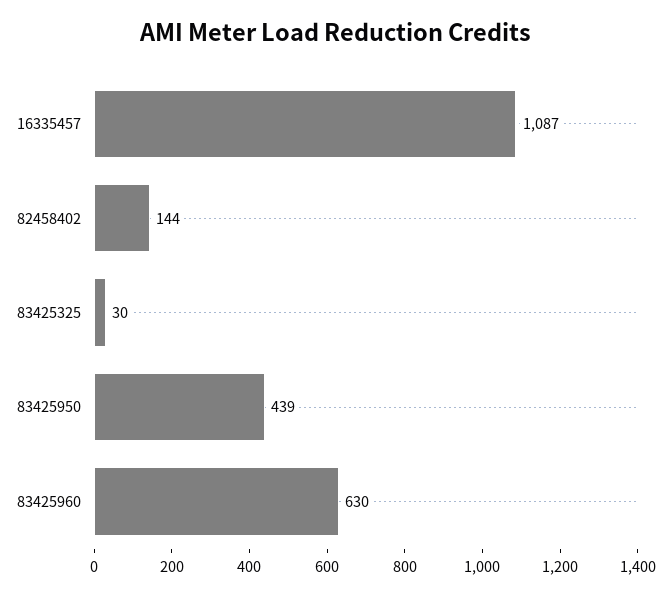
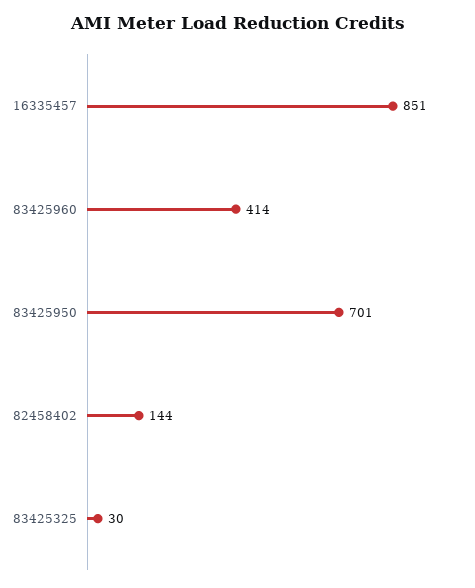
  {
-   "16335457": 1087,
+   "16335457": 851,
    "82458402": 144,
    "83425325": 30,
-   "83425950": 439,
+   "83425950": 701,
-   "83425960": 630
+   "83425960": 414
  }

